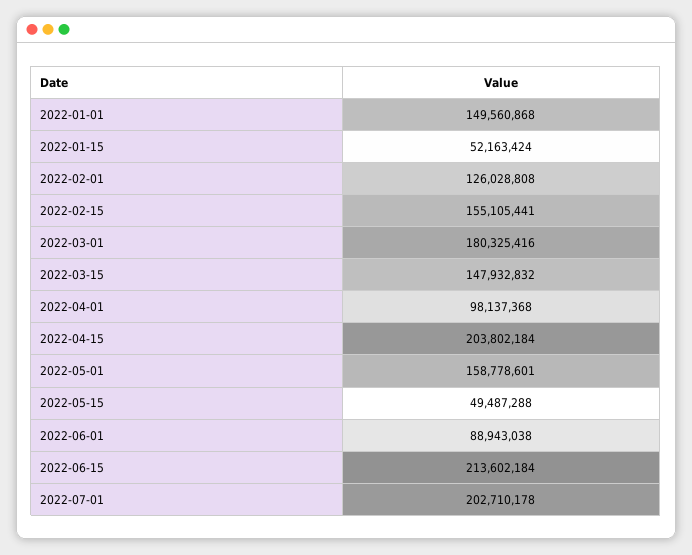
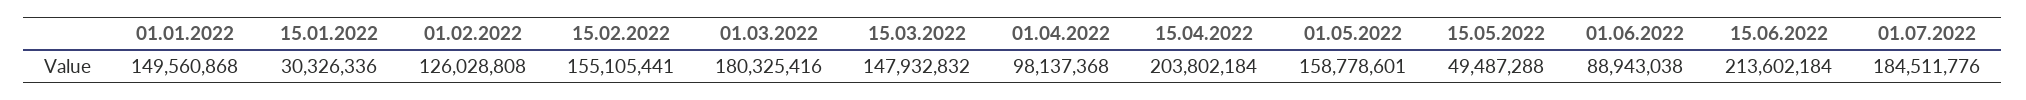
  {
    "2022-01-01": 149560868,
-   "2022-01-15": 52163424,
+   "2022-01-15": 30326336,
    "2022-02-01": 126028808,
    "2022-02-15": 155105441,
    "2022-03-01": 180325416,
    "2022-03-15": 147932832,
    "2022-04-01": 98137368,
    "2022-04-15": 203802184,
    "2022-05-01": 158778601,
    "2022-05-15": 49487288,
    "2022-06-01": 88943038,
    "2022-06-15": 213602184,
-   "2022-07-01": 202710178
+   "2022-07-01": 184511776
  }

